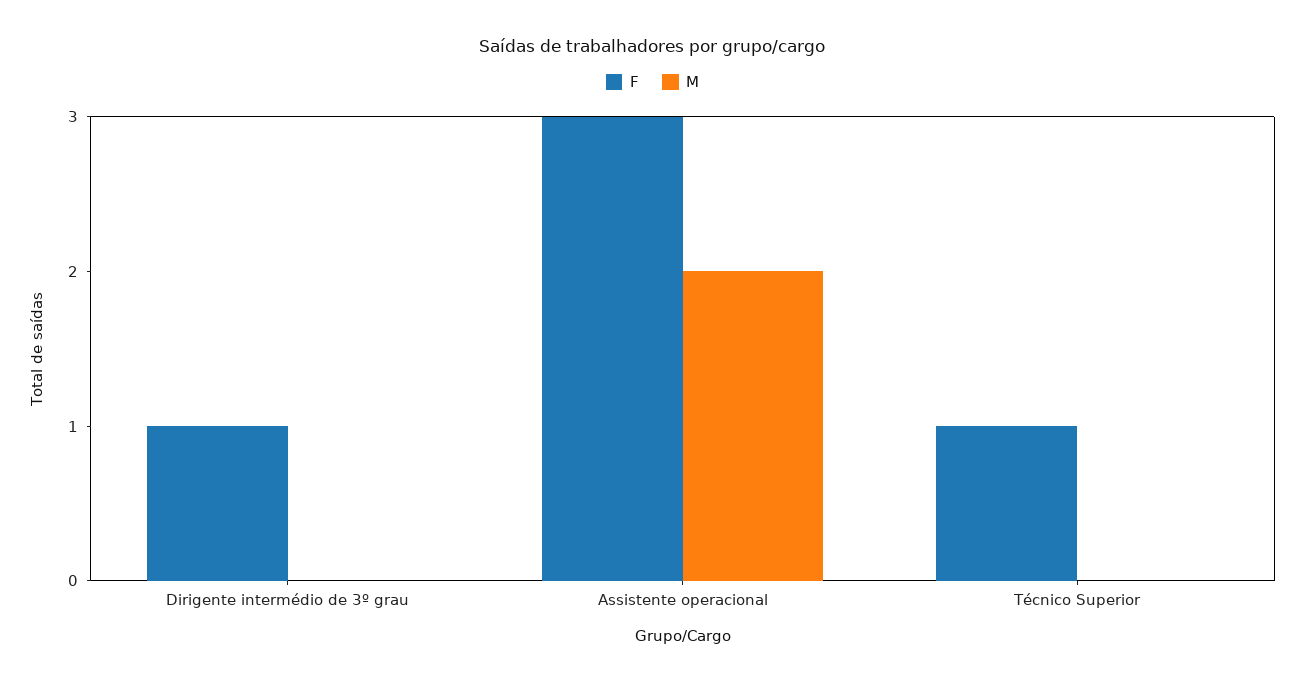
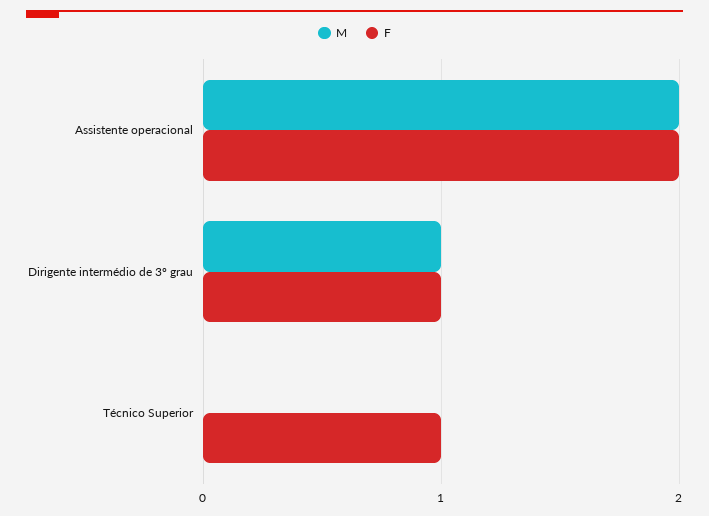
  {
    "F": {
      "Dirigente intermédio de 3º grau": 1,
-     "Assistente operacional": 3,
+     "Assistente operacional": 2,
      "Técnico Superior": 1
    },
    "M": {
-     "Dirigente intermédio de 3º grau": 0,
+     "Dirigente intermédio de 3º grau": 1,
      "Assistente operacional": 2,
      "Técnico Superior": 0
    }
  }

